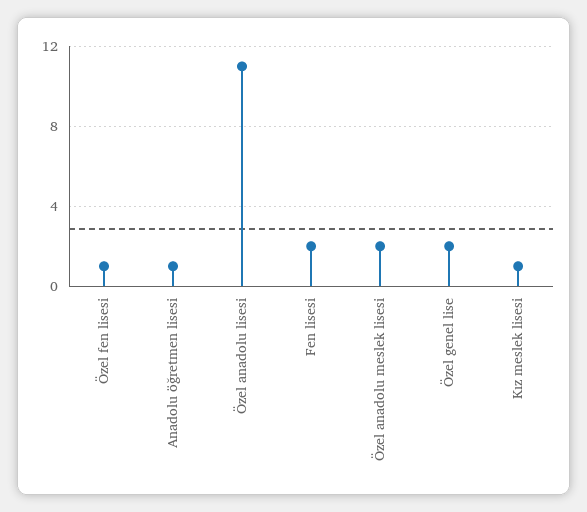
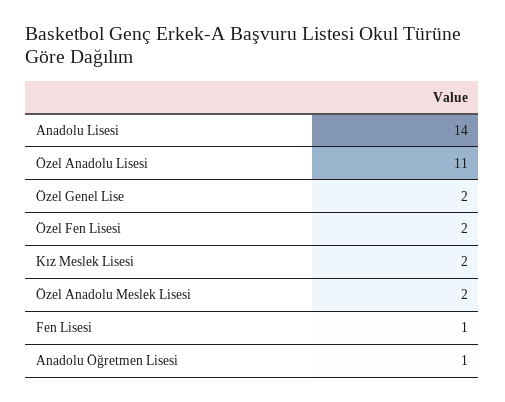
  {
-   "Özel fen lisesi": 1,
+   "Özel fen lisesi": 2,
    "Anadolu öğretmen lisesi": 1,
    "Özel anadolu lisesi": 11,
-   "Fen lisesi": 2,
+   "Fen lisesi": 1,
    "Özel anadolu meslek lisesi": 2,
    "Özel genel lise": 2,
-   "Kız meslek lisesi": 1
+   "Kız meslek lisesi": 2,
+   "Anadolu Lisesi": 14
  }

